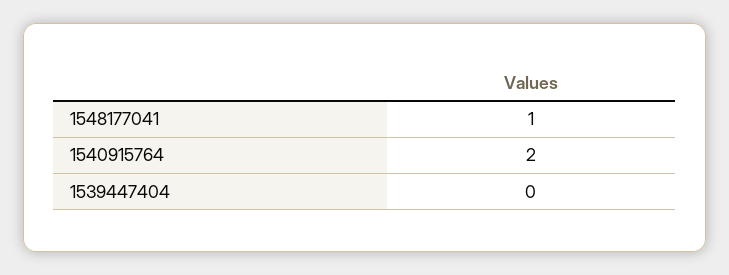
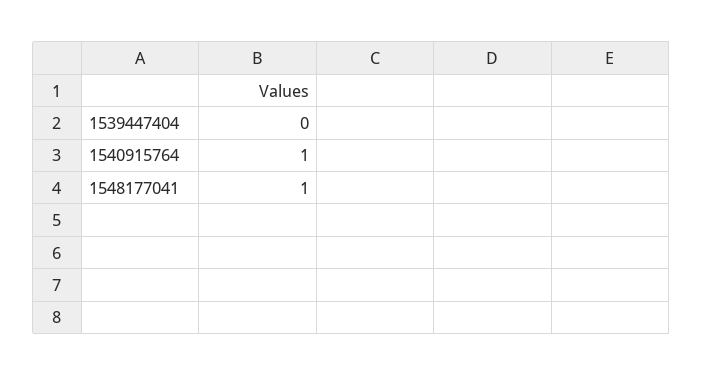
  {
    "1548177041": 1,
-   "1540915764": 2,
+   "1540915764": 1,
    "1539447404": 0
  }

